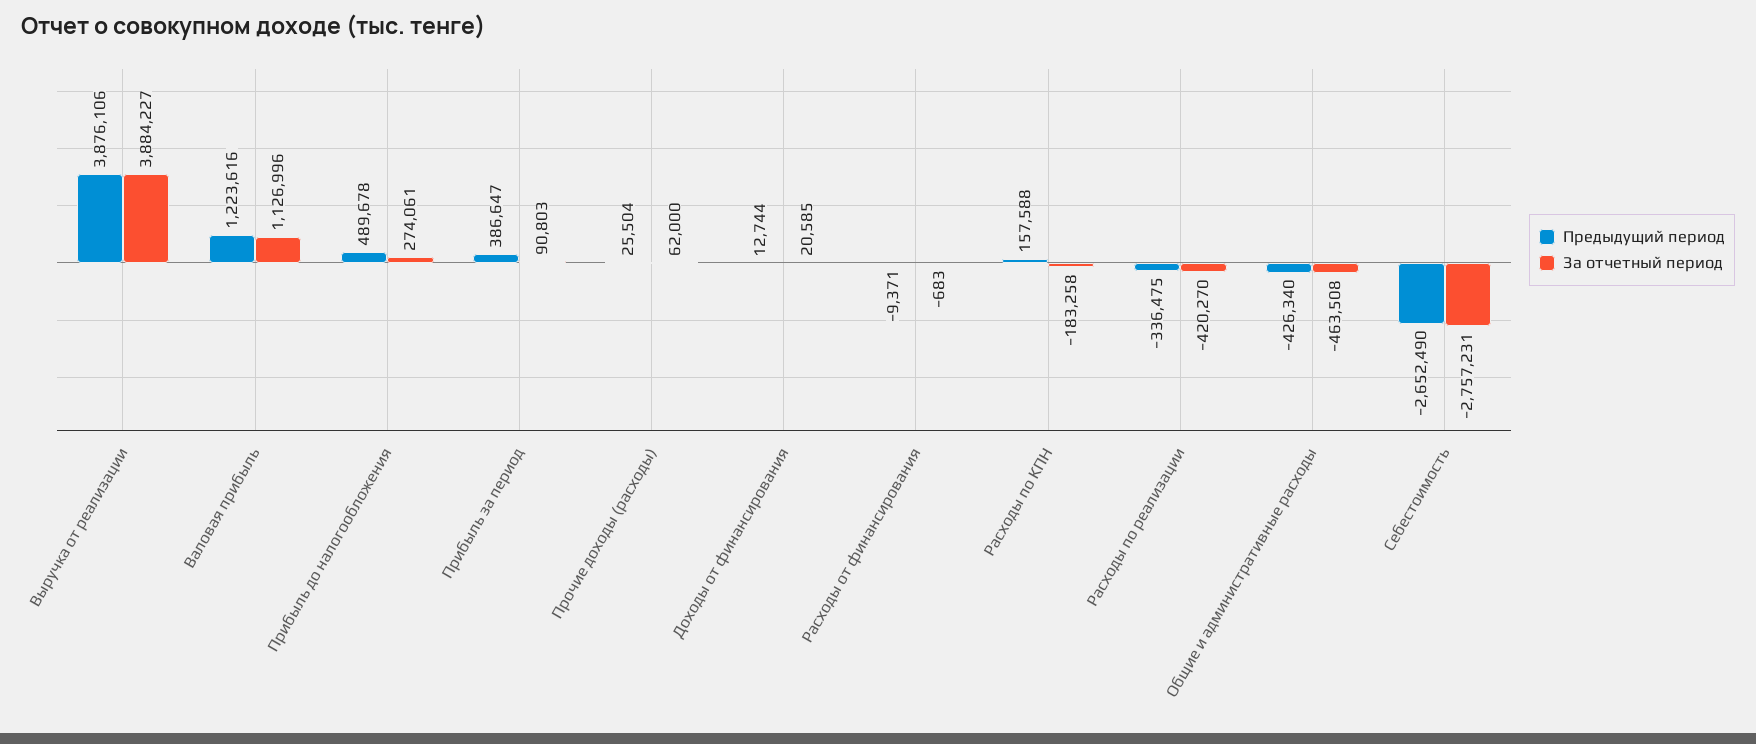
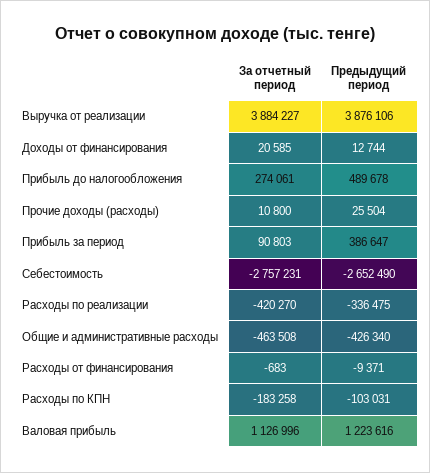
  {
    "Предыдущий период": {
      "Выручка от реализации": 3876106,
      "Валовая прибыль": 1223616,
      "Прибыль до налогообложения": 489678,
      "Прибыль за период": 386647,
      "Прочие доходы (расходы)": 25504,
      "Доходы от финансирования": 12744,
      "Расходы от финансирования": -9371,
-     "Расходы по КПН": 157588,
+     "Расходы по КПН": -103031,
      "Расходы по реализации": -336475,
      "Общие и административные расходы": -426340,
      "Себестоимость": -2652490
    },
    "За отчетный период": {
      "Выручка от реализации": 3884227,
      "Валовая прибыль": 1126996,
      "Прибыль до налогообложения": 274061,
      "Прибыль за период": 90803,
-     "Прочие доходы (расходы)": 62000,
+     "Прочие доходы (расходы)": 10800,
      "Доходы от финансирования": 20585,
      "Расходы от финансирования": -683,
      "Расходы по КПН": -183258,
      "Расходы по реализации": -420270,
      "Общие и административные расходы": -463508,
      "Себестоимость": -2757231
    }
  }

